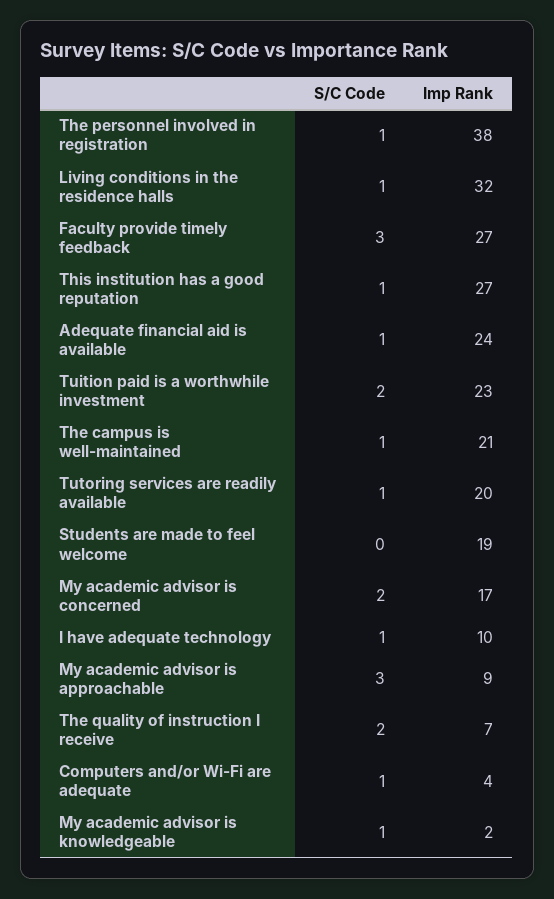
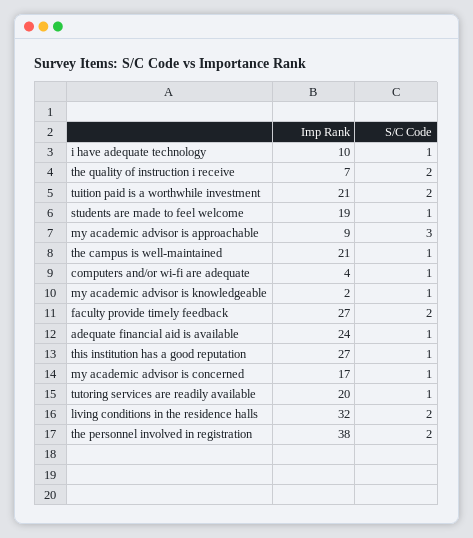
  {
    "S/C Code": {
-     "The personnel involved in registration": 1,
+     "The personnel involved in registration": 2,
-     "Living conditions in the residence halls": 1,
+     "Living conditions in the residence halls": 2,
-     "Faculty provide timely feedback": 3,
+     "Faculty provide timely feedback": 2,
      "This institution has a good reputation": 1,
      "Adequate financial aid is available": 1,
      "Tuition paid is a worthwhile investment": 2,
      "The campus is well-maintained": 1,
      "Tutoring services are readily available": 1,
-     "Students are made to feel welcome": 0,
+     "Students are made to feel welcome": 1,
-     "My academic advisor is concerned": 2,
+     "My academic advisor is concerned": 1,
      "I have adequate technology": 1,
      "My academic advisor is approachable": 3,
      "The quality of instruction I receive": 2,
      "Computers and/or Wi-Fi are adequate": 1,
      "My academic advisor is knowledgeable": 1
    },
    "Imp Rank": {
      "The personnel involved in registration": 38,
      "Living conditions in the residence halls": 32,
      "Faculty provide timely feedback": 27,
      "This institution has a good reputation": 27,
      "Adequate financial aid is available": 24,
-     "Tuition paid is a worthwhile investment": 23,
+     "Tuition paid is a worthwhile investment": 21,
      "The campus is well-maintained": 21,
      "Tutoring services are readily available": 20,
      "Students are made to feel welcome": 19,
      "My academic advisor is concerned": 17,
      "I have adequate technology": 10,
      "My academic advisor is approachable": 9,
      "The quality of instruction I receive": 7,
      "Computers and/or Wi-Fi are adequate": 4,
      "My academic advisor is knowledgeable": 2
    }
  }

